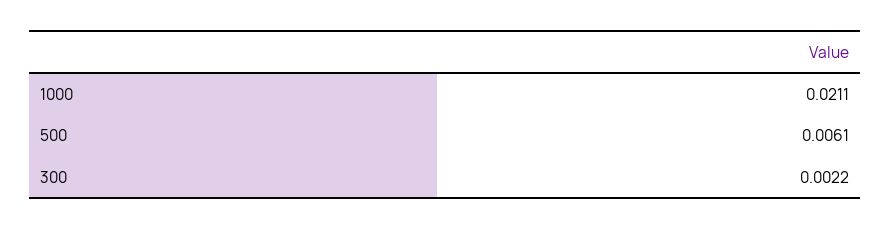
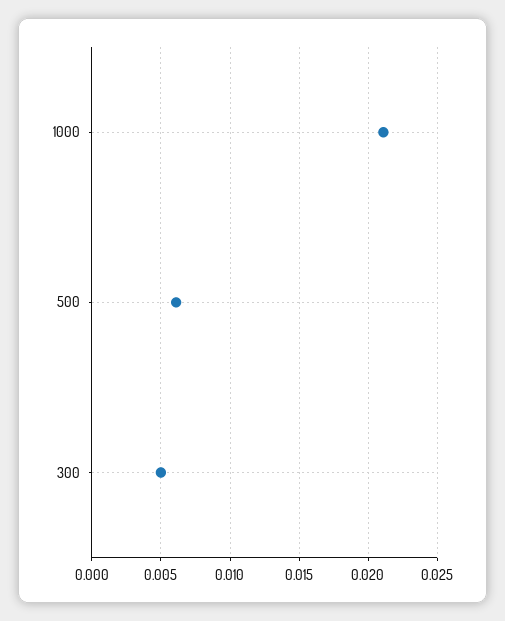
  {
    "1000": 0.0211,
    "500": 0.0061,
-   "300": 0.0022
+   "300": 0.005
  }

